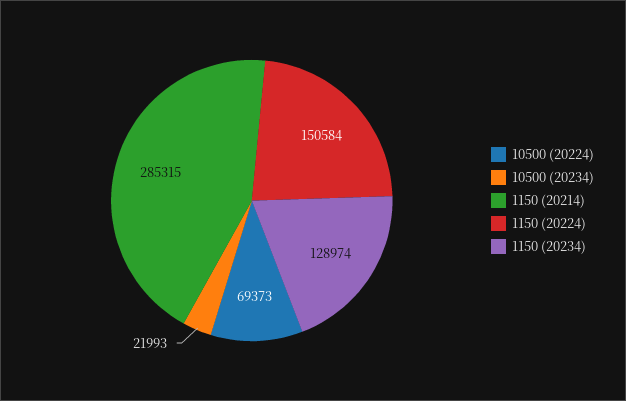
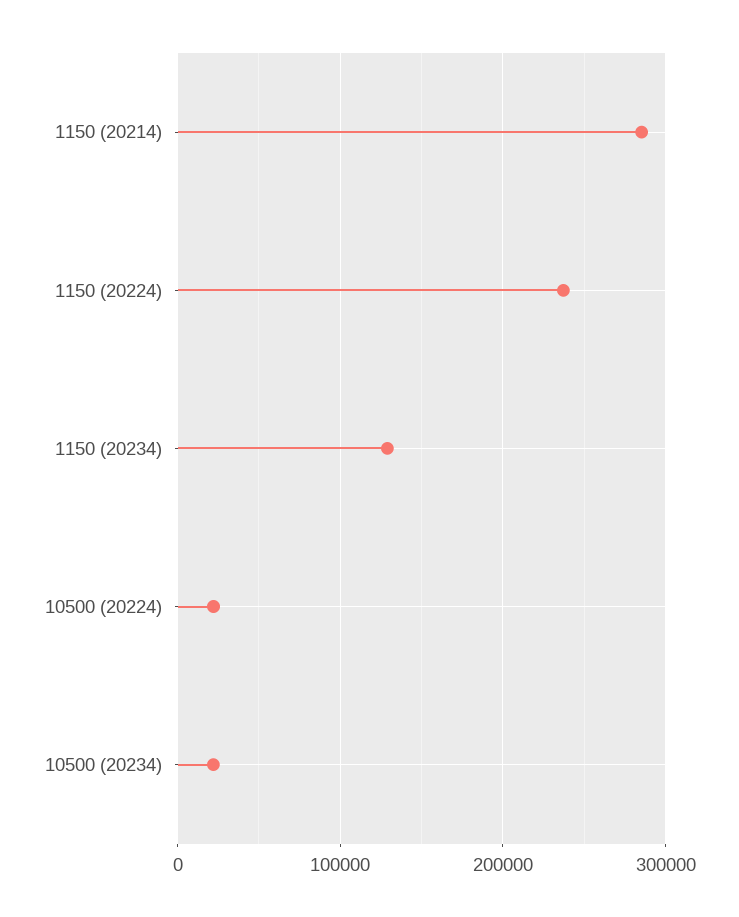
  {
-   "10500 (20224)": 69373,
+   "10500 (20224)": 20000,
    "10500 (20234)": 21993,
    "1150 (20214)": 285315,
-   "1150 (20224)": 150584,
+   "1150 (20224)": 240000,
    "1150 (20234)": 128974
  }

